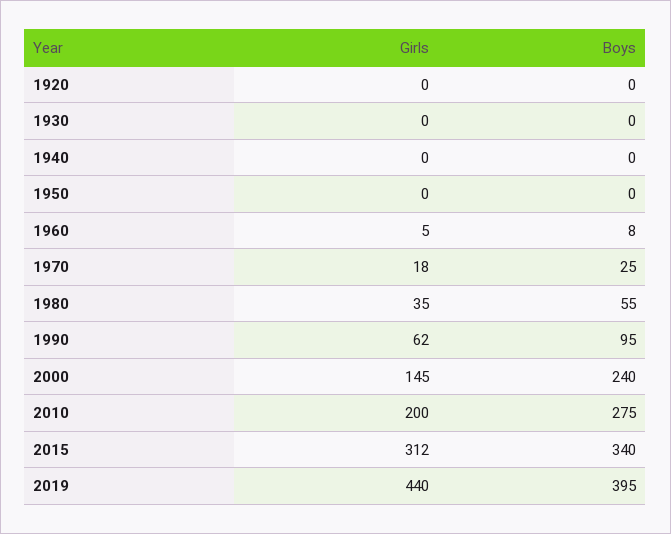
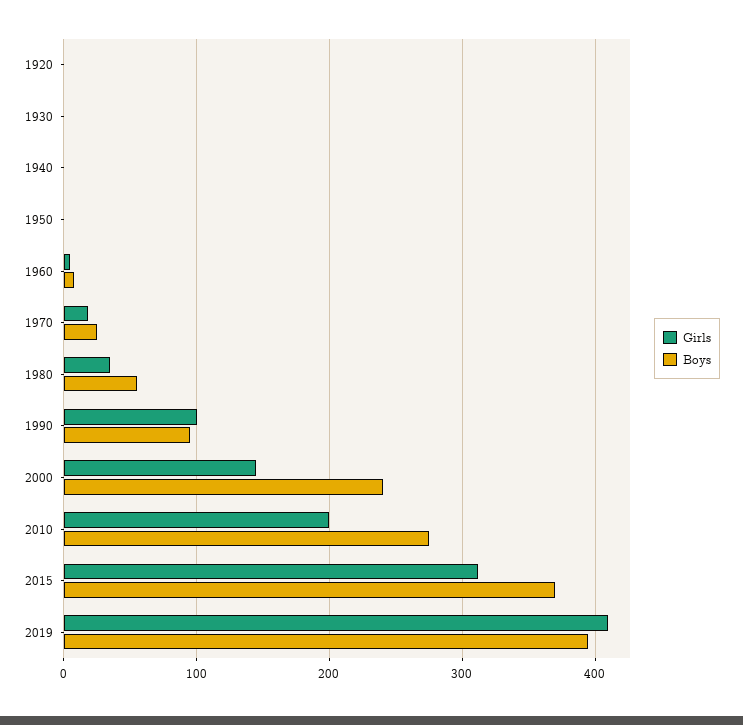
  {
    "Girls": {
      "1920": 0,
      "1930": 0,
      "1940": 0,
      "1950": 0,
      "1960": 5,
      "1970": 18,
      "1980": 35,
-     "1990": 62,
+     "1990": 100,
      "2000": 145,
      "2010": 200,
      "2015": 312,
-     "2019": 440
+     "2019": 410
    },
    "Boys": {
      "1920": 0,
      "1930": 0,
      "1940": 0,
      "1950": 0,
      "1960": 8,
      "1970": 25,
      "1980": 55,
      "1990": 95,
      "2000": 240,
      "2010": 275,
-     "2015": 340,
+     "2015": 370,
      "2019": 395
    }
  }

